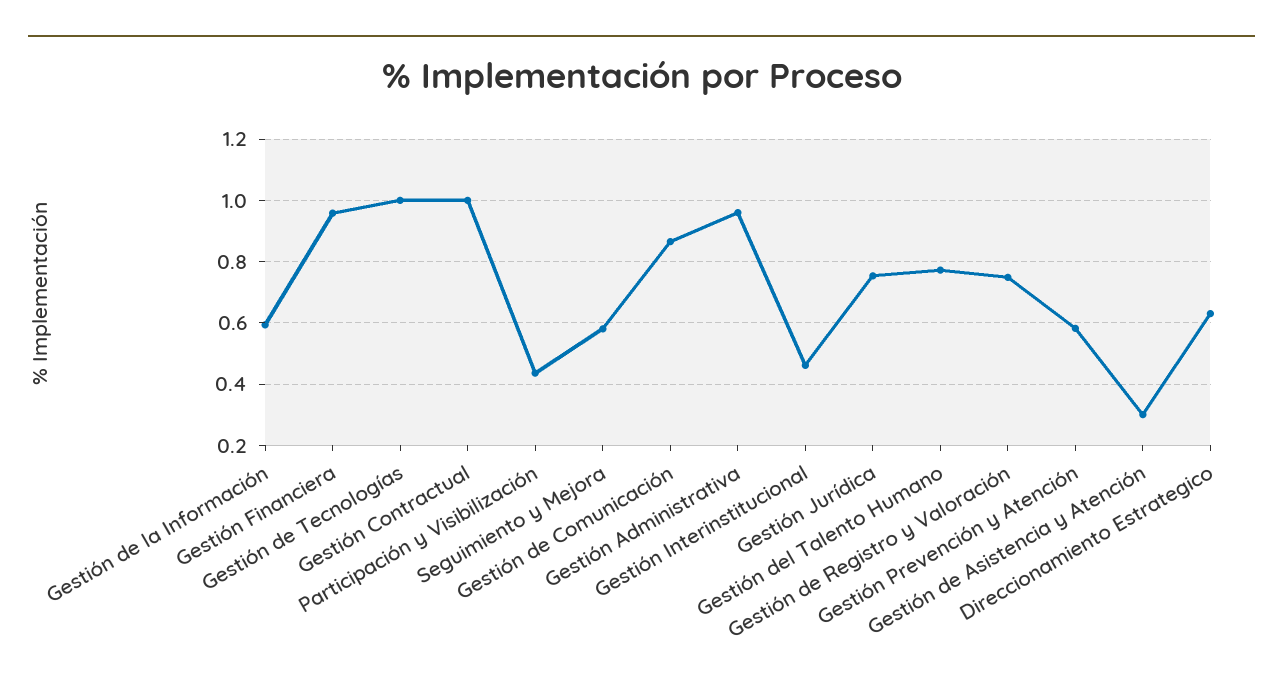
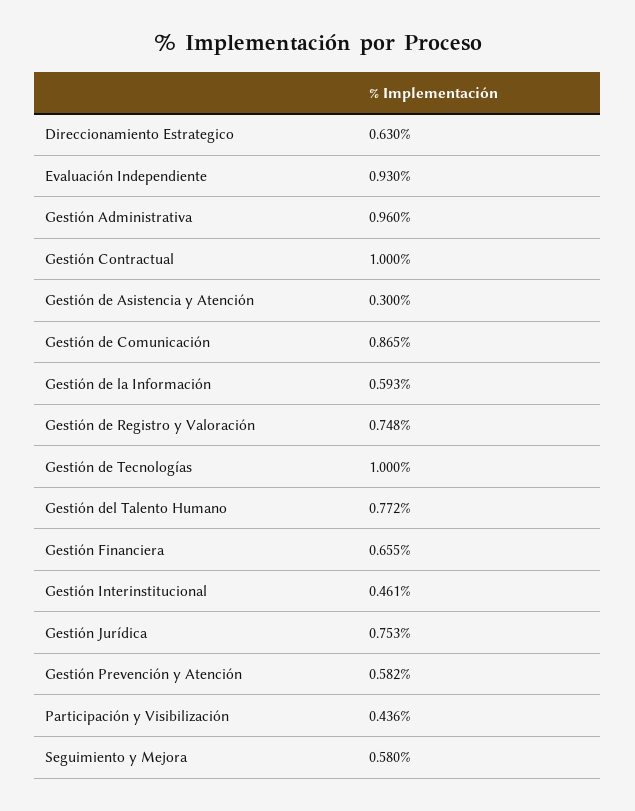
  {
    "Gestión de la Información": 0.593,
-   "Gestión Financiera": 0.96,
+   "Gestión Financiera": 0.655,
    "Gestión de Tecnologías": 1,
    "Gestión Contractual": 1,
    "Participación y Visibilización": 0.436,
    "Seguimiento y Mejora": 0.58,
    "Gestión de Comunicación": 0.865,
    "Gestión Administrativa": 0.96,
    "Gestión Interinstitucional": 0.461,
    "Gestión Jurídica": 0.753,
    "Gestión del Talento Humano": 0.772,
    "Gestión de Registro y Valoración": 0.748,
    "Gestión Prevención y Atención": 0.582,
    "Gestión de Asistencia y Atención": 0.3,
-   "Direccionamiento Estrategico": 0.63
+   "Direccionamiento Estrategico": 0.63,
+   "Evaluación Independiente": 0.93
  }

